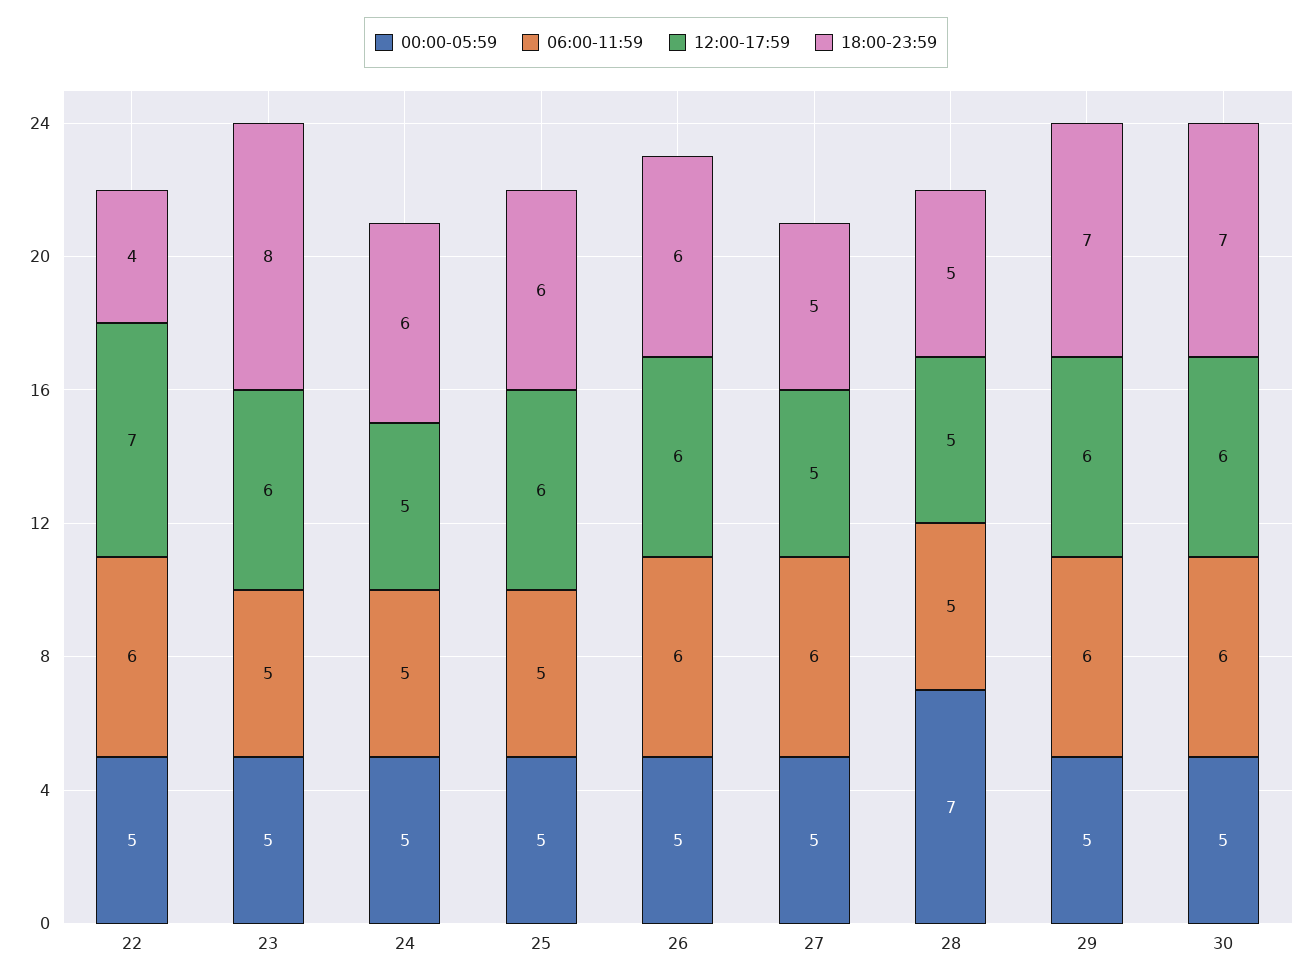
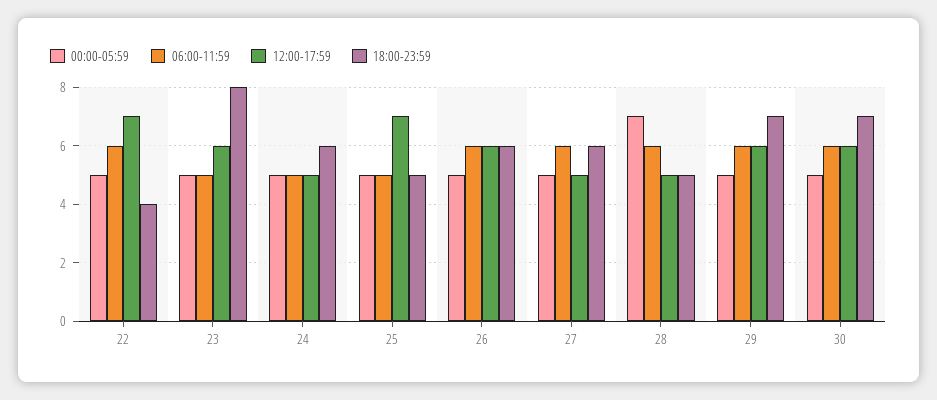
  {
    "00:00-05:59": {
      "22": 5,
      "23": 5,
      "24": 5,
      "25": 5,
      "26": 5,
      "27": 5,
      "28": 7,
      "29": 5,
      "30": 5
    },
    "06:00-11:59": {
      "22": 6,
      "23": 5,
      "24": 5,
      "25": 5,
      "26": 6,
      "27": 6,
-     "28": 5,
+     "28": 6,
      "29": 6,
      "30": 6
    },
    "12:00-17:59": {
      "22": 7,
      "23": 6,
      "24": 5,
-     "25": 6,
+     "25": 7,
      "26": 6,
      "27": 5,
      "28": 5,
      "29": 6,
      "30": 6
    },
    "18:00-23:59": {
      "22": 4,
      "23": 8,
      "24": 6,
-     "25": 6,
+     "25": 5,
      "26": 6,
-     "27": 5,
+     "27": 6,
      "28": 5,
      "29": 7,
      "30": 7
    }
  }

